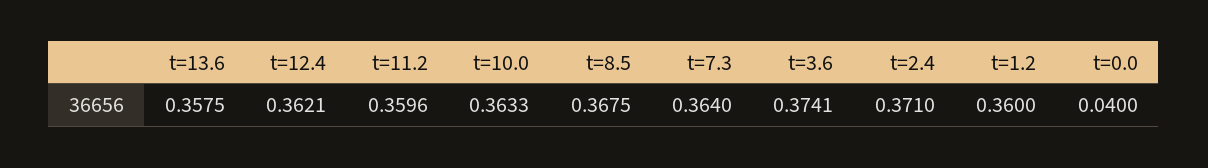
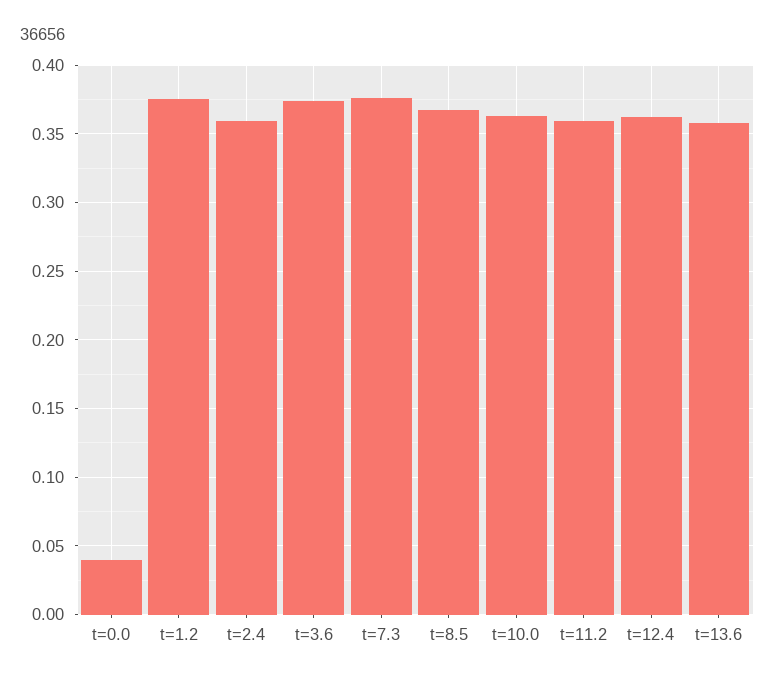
  {
    "t=13.6": 0.3575,
    "t=12.4": 0.3621,
    "t=11.2": 0.3596,
    "t=10.0": 0.3633,
    "t=8.5": 0.3675,
-   "t=7.3": 0.364,
+   "t=7.3": 0.375,
    "t=3.6": 0.3741,
-   "t=2.4": 0.371,
+   "t=2.4": 0.36,
-   "t=1.2": 0.36,
+   "t=1.2": 0.375,
    "t=0.0": 0.04
  }

